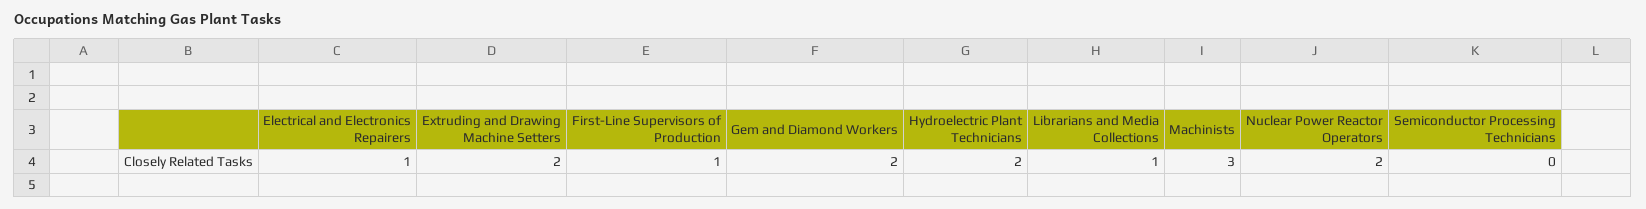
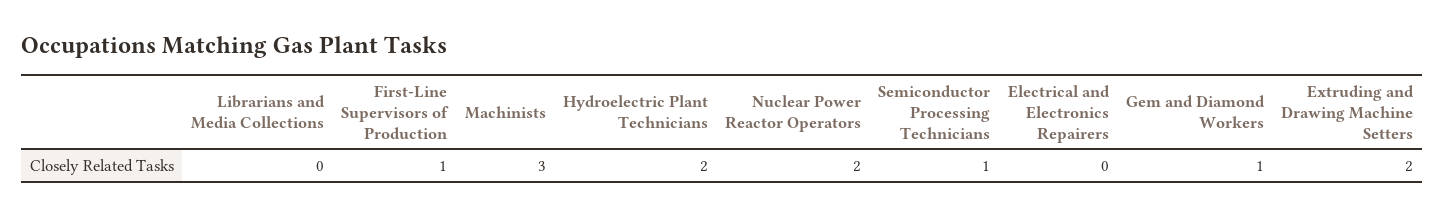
  {
-   "Electrical and Electronics Repairers": 1,
+   "Electrical and Electronics Repairers": 0,
    "Extruding and Drawing Machine Setters": 2,
    "First-Line Supervisors of Production": 1,
-   "Gem and Diamond Workers": 2,
+   "Gem and Diamond Workers": 1,
    "Hydroelectric Plant Technicians": 2,
-   "Librarians and Media Collections": 1,
+   "Librarians and Media Collections": 0,
    "Machinists": 3,
    "Nuclear Power Reactor Operators": 2,
-   "Semiconductor Processing Technicians": 0
+   "Semiconductor Processing Technicians": 1
  }

